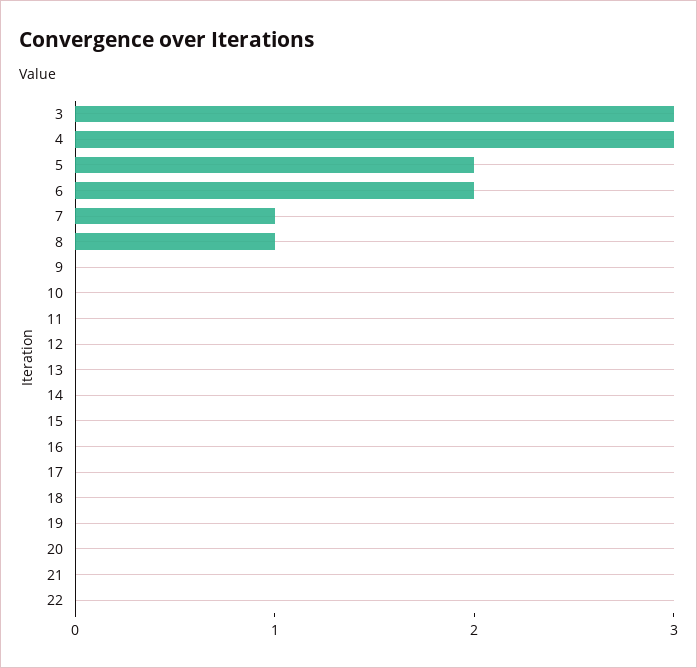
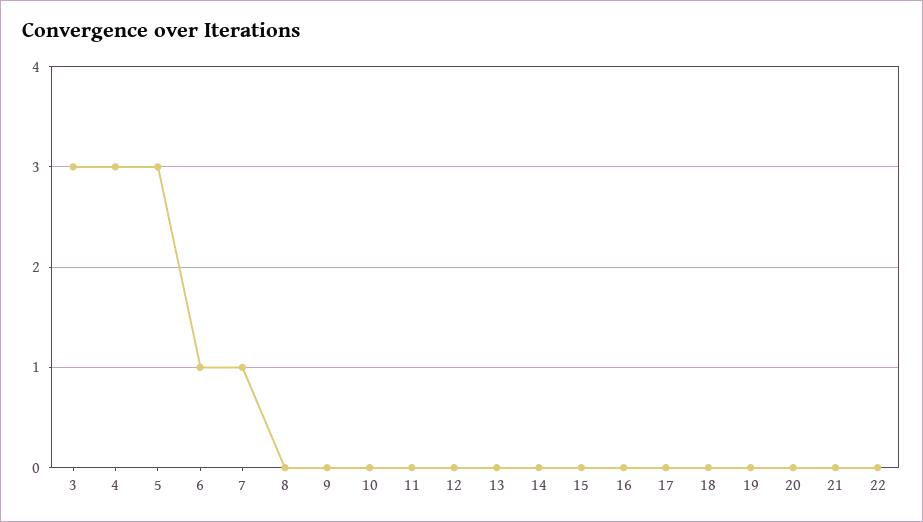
  {
    "3": 3,
    "4": 3,
-   "5": 2,
+   "5": 3,
-   "6": 2,
+   "6": 1,
    "7": 1,
-   "8": 1,
+   "8": 0,
    "9": 0,
    "10": 0,
    "11": 0,
    "12": 0,
    "13": 0,
    "14": 0,
    "15": 0,
    "16": 0,
    "17": 0,
    "18": 0,
    "19": 0,
    "20": 0,
    "21": 0,
    "22": 0
  }

